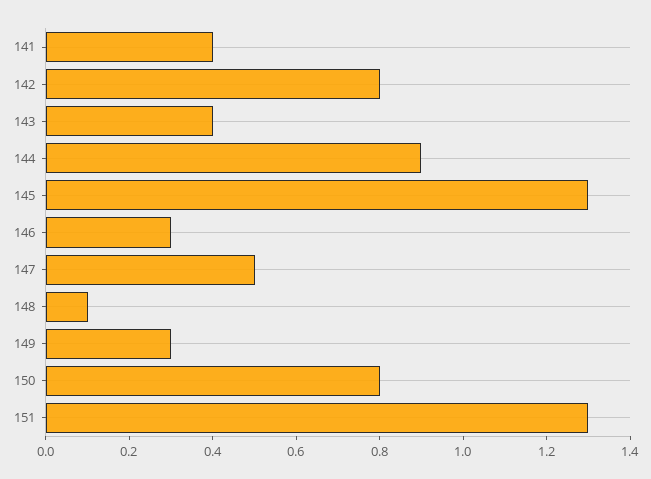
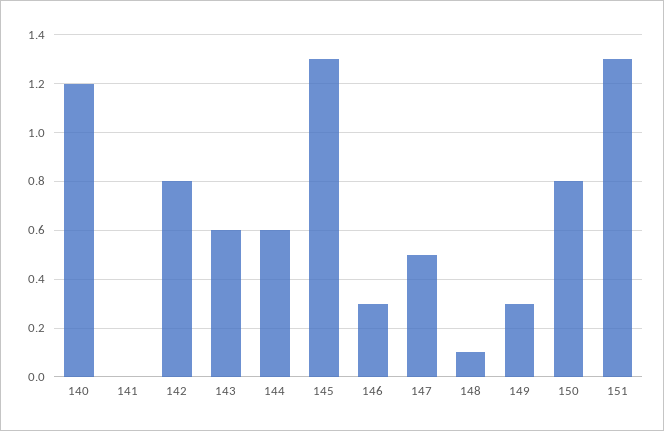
  {
-   "141": 0.4,
+   "141": 0,
    "142": 0.8,
-   "143": 0.4,
+   "143": 0.6,
-   "144": 0.9,
+   "144": 0.6,
    "145": 1.3,
    "146": 0.3,
    "147": 0.5,
    "148": 0.1,
    "149": 0.3,
    "150": 0.8,
-   "151": 1.3
+   "151": 1.3,
+   "140": 1.2
  }

